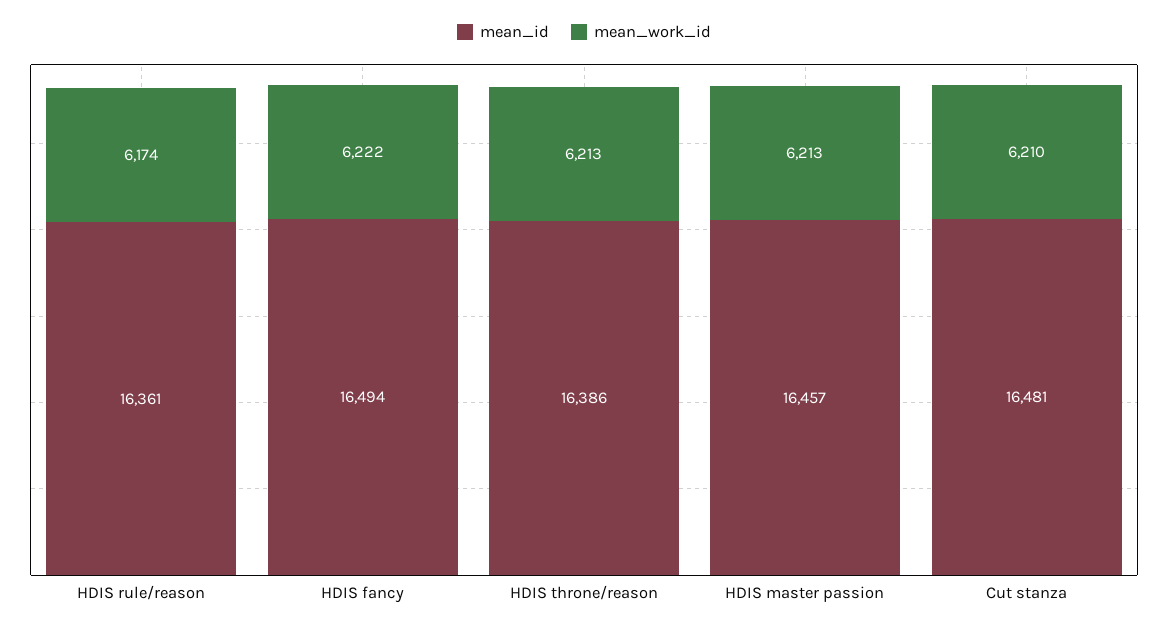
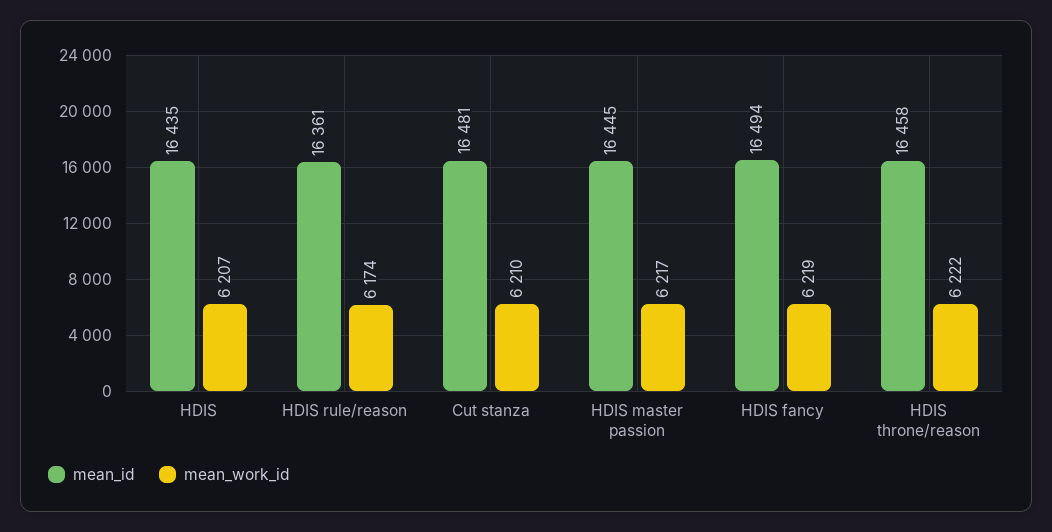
  {
    "mean_id": {
      "HDIS rule/reason": 16361,
      "HDIS fancy": 16494,
-     "HDIS throne/reason": 16386,
+     "HDIS throne/reason": 16458,
-     "HDIS master passion": 16457,
+     "HDIS master passion": 16445,
-     "Cut stanza": 16481
+     "Cut stanza": 16481,
+     "HDIS": 16435
    },
    "mean_work_id": {
      "HDIS rule/reason": 6174,
-     "HDIS fancy": 6222,
+     "HDIS fancy": 6219,
-     "HDIS throne/reason": 6213,
+     "HDIS throne/reason": 6222,
-     "HDIS master passion": 6213,
+     "HDIS master passion": 6217,
-     "Cut stanza": 6210
+     "Cut stanza": 6210,
+     "HDIS": 6207
    }
  }

